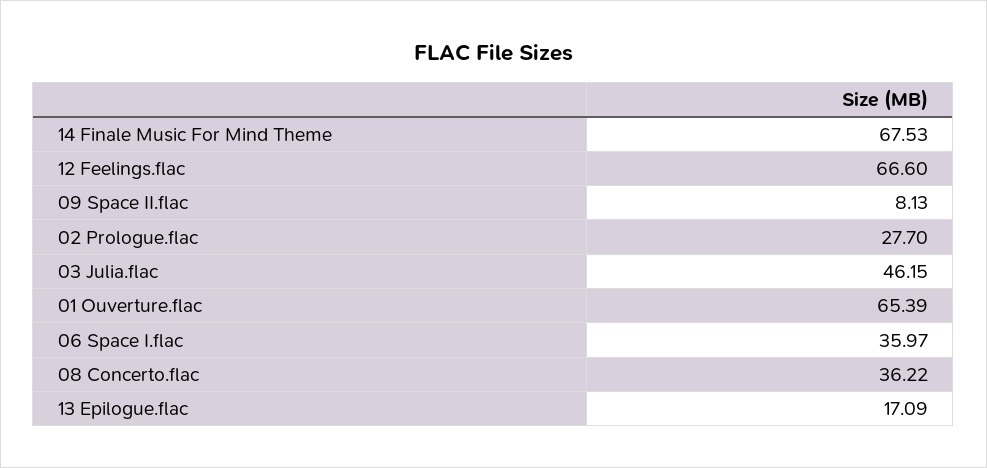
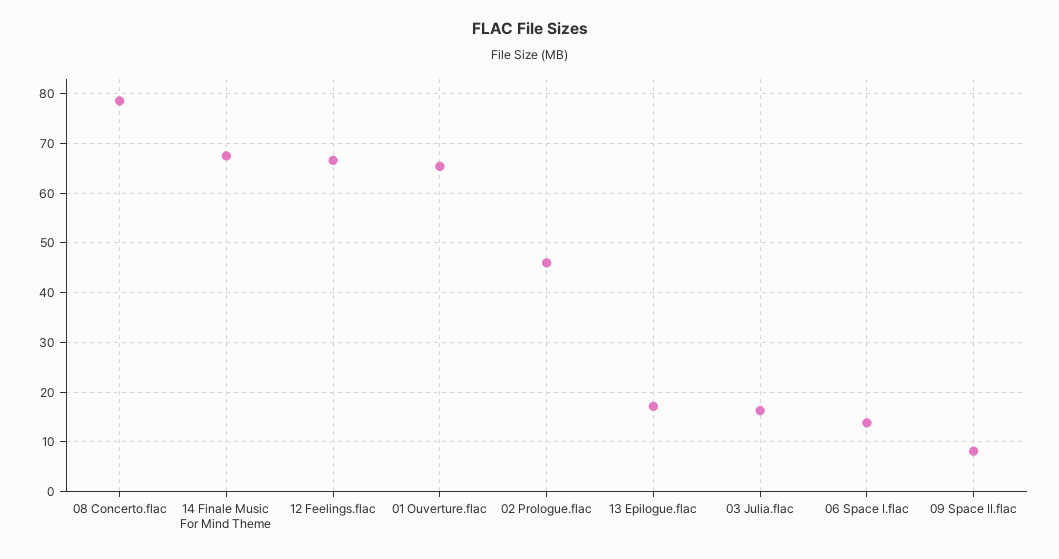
  {
    "14 Finale Music For Mind Theme": 67.53,
    "12 Feelings.flac": 66.6,
    "09 Space II.flac": 8.13,
-   "02 Prologue.flac": 27.7,
+   "02 Prologue.flac": 46,
-   "03 Julia.flac": 46.15,
+   "03 Julia.flac": 16,
    "01 Ouverture.flac": 65.39,
-   "06 Space I.flac": 35.97,
+   "06 Space I.flac": 14,
-   "08 Concerto.flac": 36.22,
+   "08 Concerto.flac": 78,
    "13 Epilogue.flac": 17.09
  }

